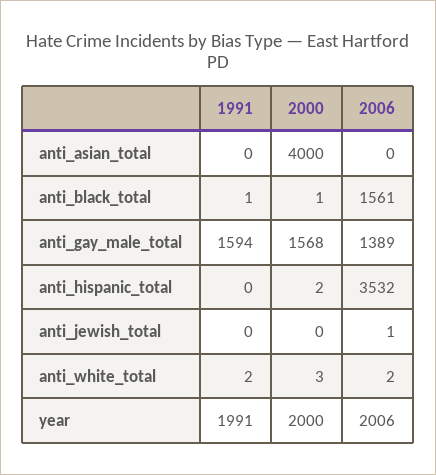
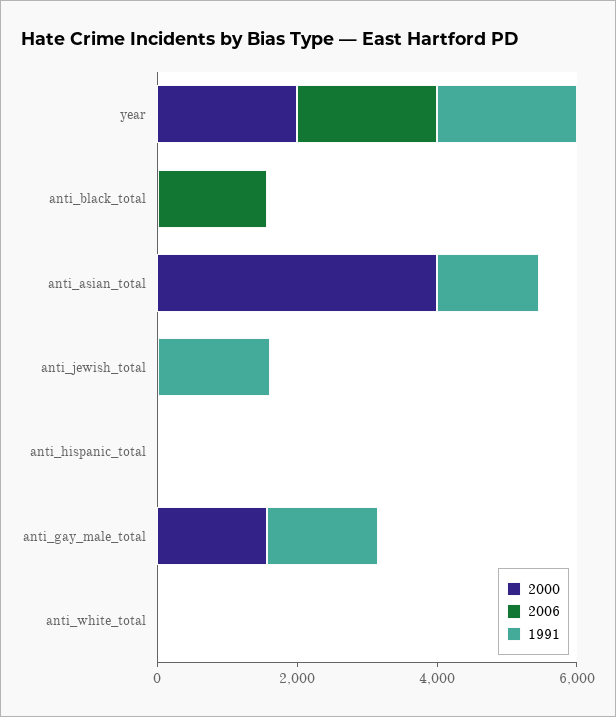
  {
    "1991": {
-     "anti_asian_total": 0,
+     "anti_asian_total": 1500,
      "anti_black_total": 1,
      "anti_gay_male_total": 1594,
      "anti_hispanic_total": 0,
-     "anti_jewish_total": 0,
+     "anti_jewish_total": 1500,
      "anti_white_total": 2,
      "year": 1991
    },
    "2000": {
      "anti_asian_total": 4000,
      "anti_black_total": 1,
      "anti_gay_male_total": 1568,
      "anti_hispanic_total": 2,
      "anti_jewish_total": 0,
      "anti_white_total": 3,
      "year": 2000
    },
    "2006": {
      "anti_asian_total": 0,
      "anti_black_total": 1561,
-     "anti_gay_male_total": 1389,
+     "anti_gay_male_total": 0,
-     "anti_hispanic_total": 3532,
+     "anti_hispanic_total": 0,
      "anti_jewish_total": 1,
      "anti_white_total": 2,
      "year": 2006
    }
  }

